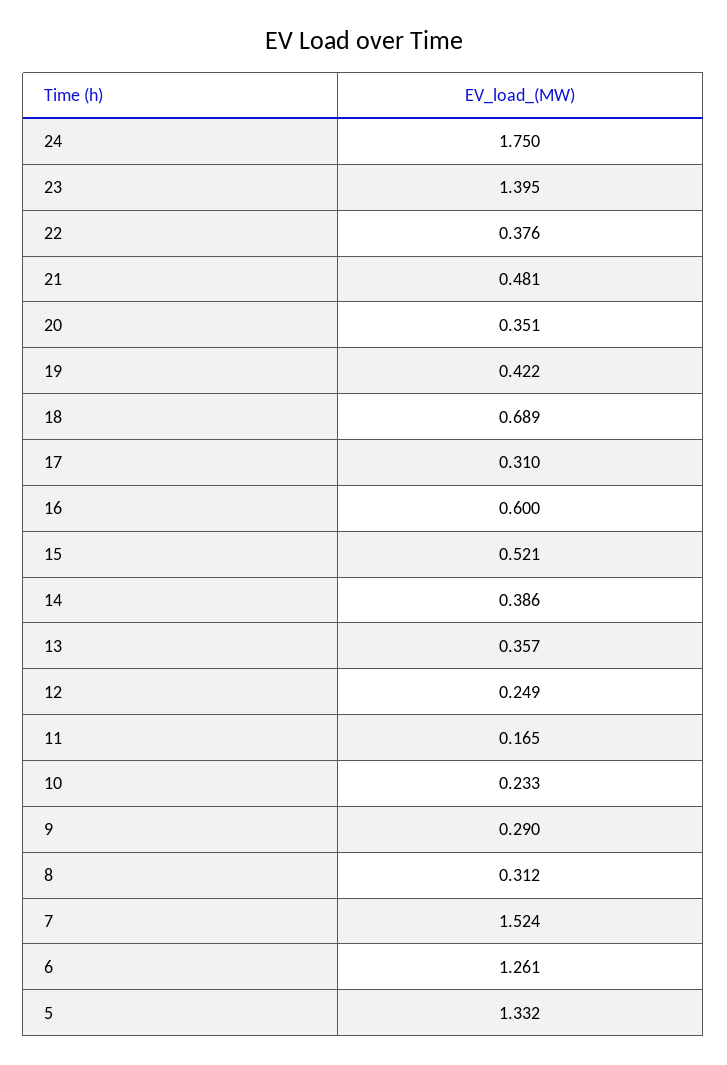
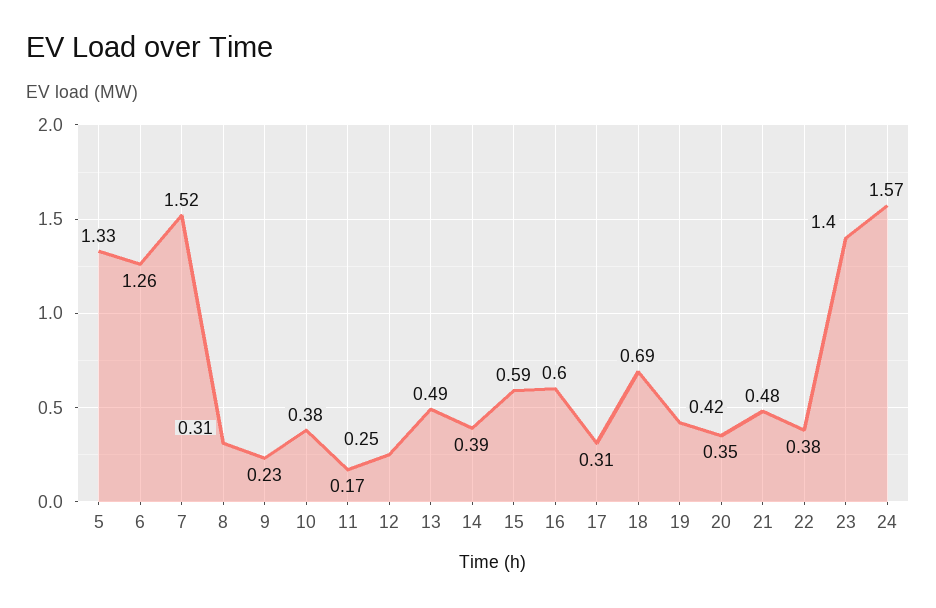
  {
-   "24": 1.75,
+   "24": 1.57,
    "23": 1.395,
    "22": 0.376,
    "21": 0.481,
    "20": 0.351,
    "19": 0.422,
    "18": 0.689,
    "17": 0.31,
    "16": 0.6,
-   "15": 0.521,
+   "15": 0.59,
    "14": 0.386,
-   "13": 0.357,
+   "13": 0.49,
    "12": 0.249,
    "11": 0.165,
-   "10": 0.233,
+   "10": 0.38,
-   "9": 0.29,
+   "9": 0.23,
    "8": 0.312,
    "7": 1.524,
    "6": 1.261,
    "5": 1.332
  }

